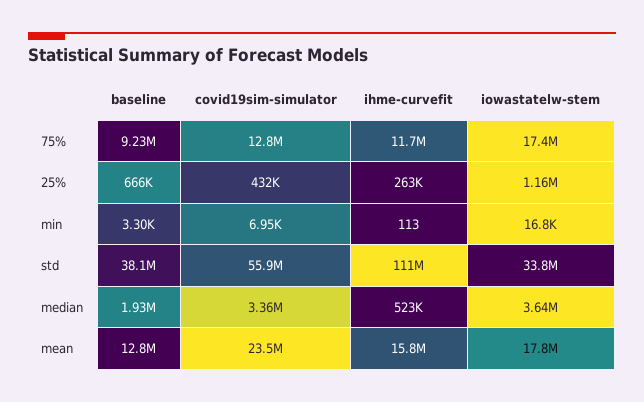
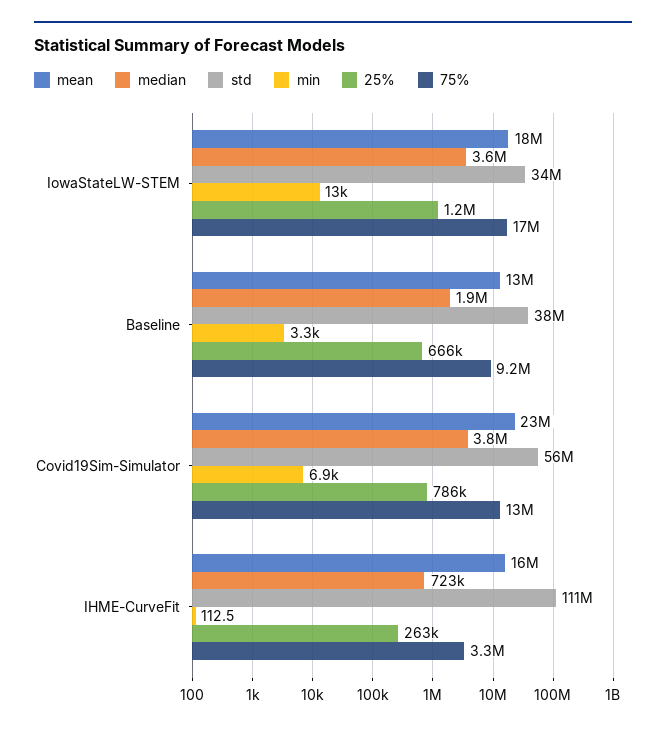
  {
    "75%": {
      "baseline": 9230000,
      "covid19sim-simulator": 12800000,
-     "ihme-curvefit": 11700000,
+     "ihme-curvefit": 3300000,
      "iowastatelw-stem": 17400000
    },
    "25%": {
      "baseline": 666000,
-     "covid19sim-simulator": 432000,
+     "covid19sim-simulator": 786000,
      "ihme-curvefit": 263000,
      "iowastatelw-stem": 1160000
    },
    "min": {
      "baseline": 3300,
      "covid19sim-simulator": 6950,
      "ihme-curvefit": 112.5,
-     "iowastatelw-stem": 16800
+     "iowastatelw-stem": 13000
    },
    "std": {
      "baseline": 38100000,
      "covid19sim-simulator": 55900000,
      "ihme-curvefit": 111000000,
      "iowastatelw-stem": 33800000
    },
    "median": {
      "baseline": 1930000,
-     "covid19sim-simulator": 3360000,
+     "covid19sim-simulator": 3800000,
-     "ihme-curvefit": 523000,
+     "ihme-curvefit": 723000,
      "iowastatelw-stem": 3640000
    },
    "mean": {
      "baseline": 12800000,
      "covid19sim-simulator": 23500000,
      "ihme-curvefit": 15800000,
      "iowastatelw-stem": 17800000
    }
  }

